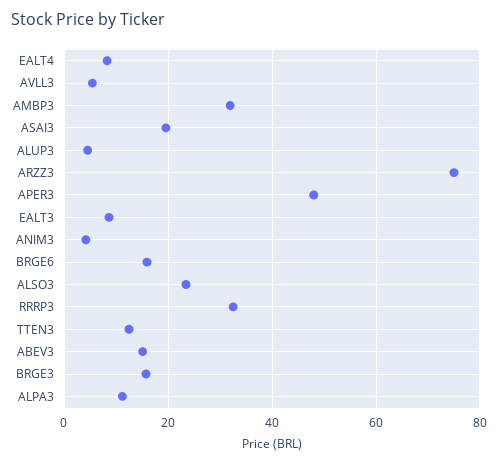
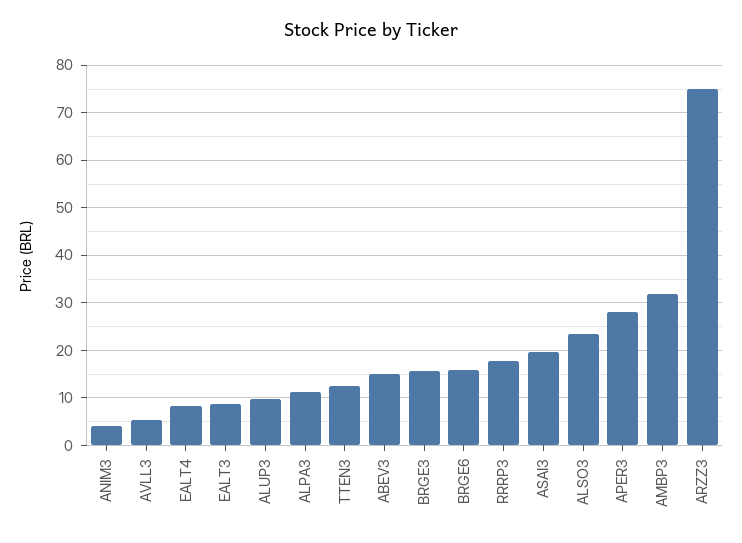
  {
    "EALT4": 8,
    "AVLL3": 6,
    "AMBP3": 32,
    "ASAI3": 20,
-   "ALUP3": 4,
+   "ALUP3": 10,
    "ARZZ3": 76,
-   "APER3": 48,
+   "APER3": 28,
    "EALT3": 8,
    "ANIM3": 4,
    "BRGE6": 16,
    "ALSO3": 24,
-   "RRRP3": 32,
+   "RRRP3": 18,
    "TTEN3": 12,
    "ABEV3": 16,
    "BRGE3": 16,
    "ALPA3": 12
  }

